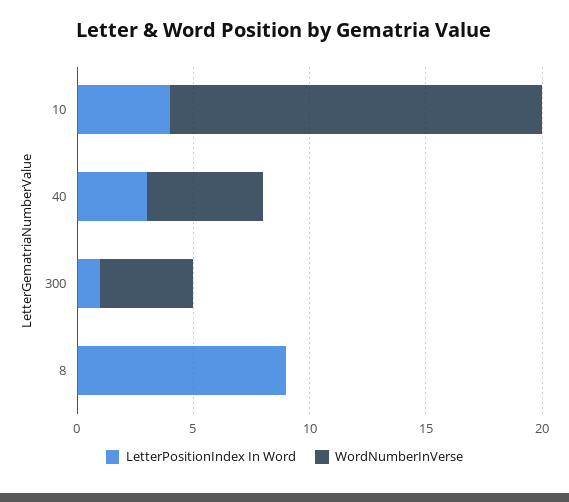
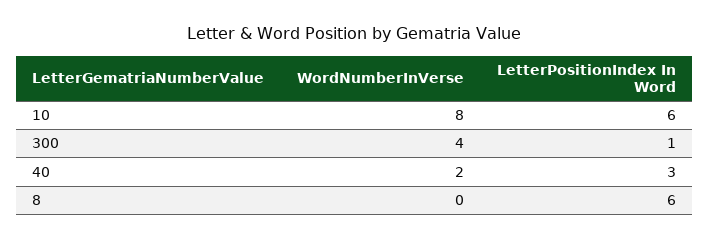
  {
    "LetterPositionIndex In Word": {
-     "10": 4,
+     "10": 6,
      "40": 3,
      "300": 1,
-     "8": 9
+     "8": 6
    },
    "WordNumberInVerse": {
-     "10": 16,
+     "10": 8,
-     "40": 5,
+     "40": 2,
      "300": 4,
      "8": 0
    }
  }

